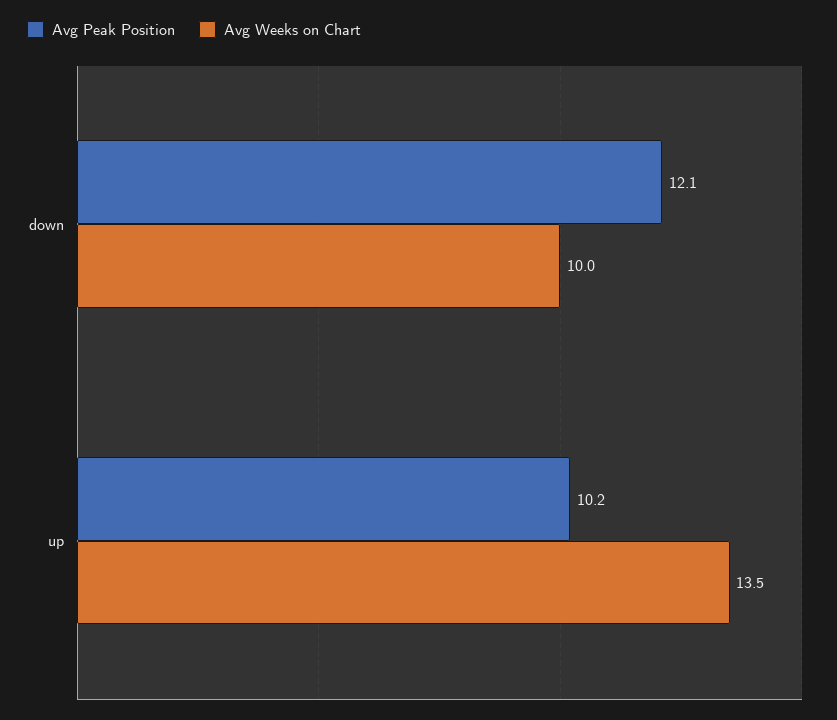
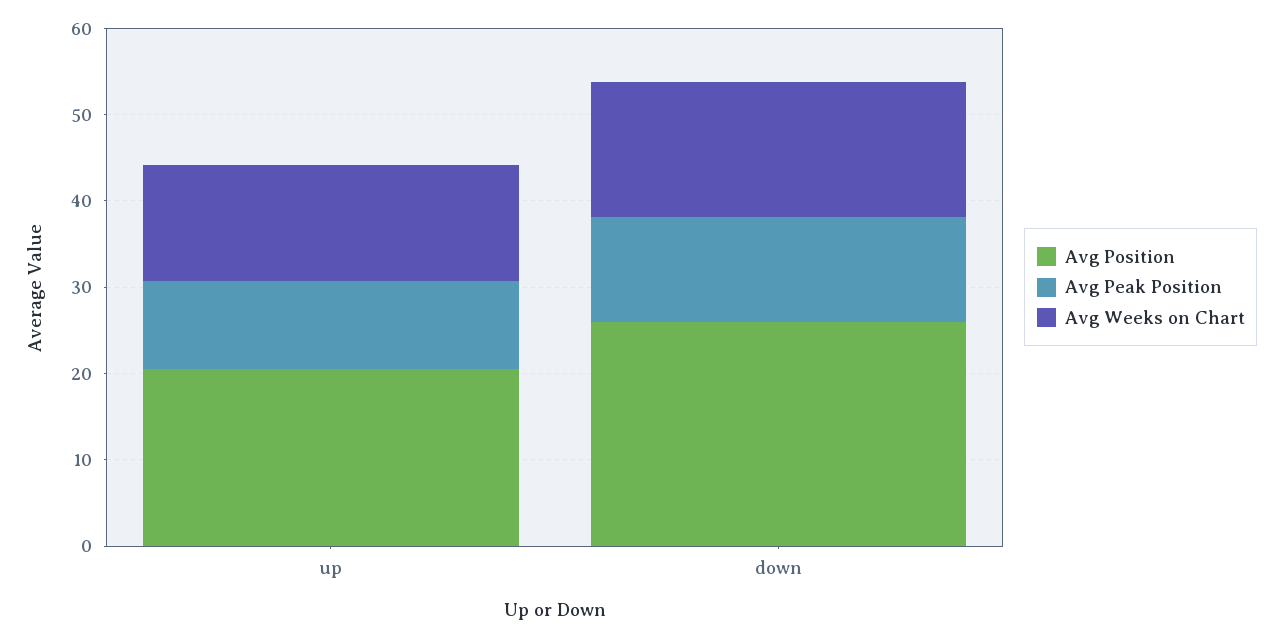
  {
    "Avg Peak Position": {
      "down": 12.1,
      "up": 10.2
    },
    "Avg Weeks on Chart": {
-     "down": 10,
+     "down": 16,
      "up": 13.5
-   }
+   },
+   "Avg Position": {
+     "up": 20,
+     "down": 26
+   }
  }

